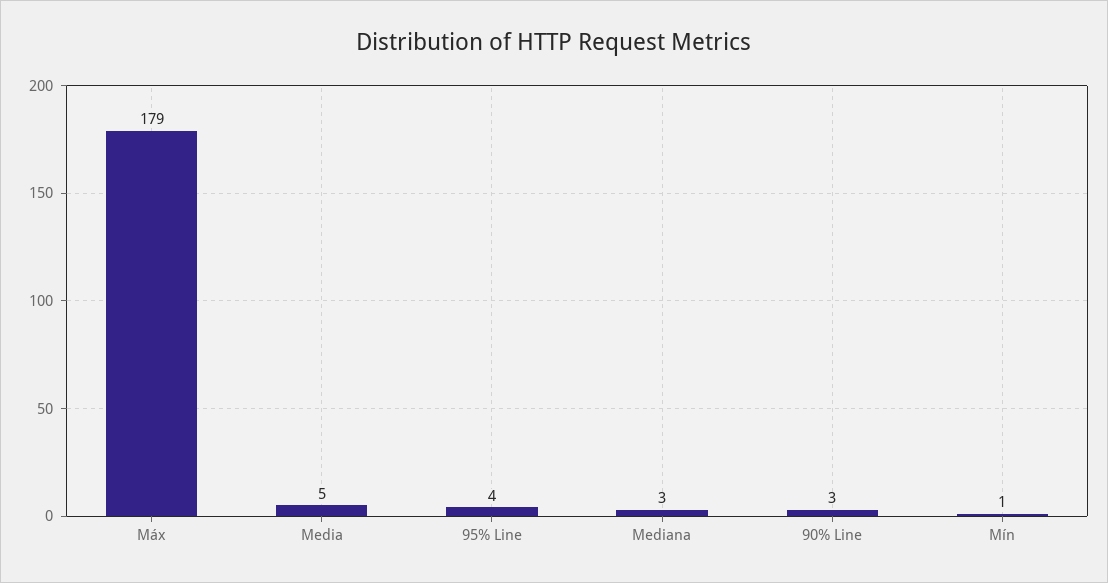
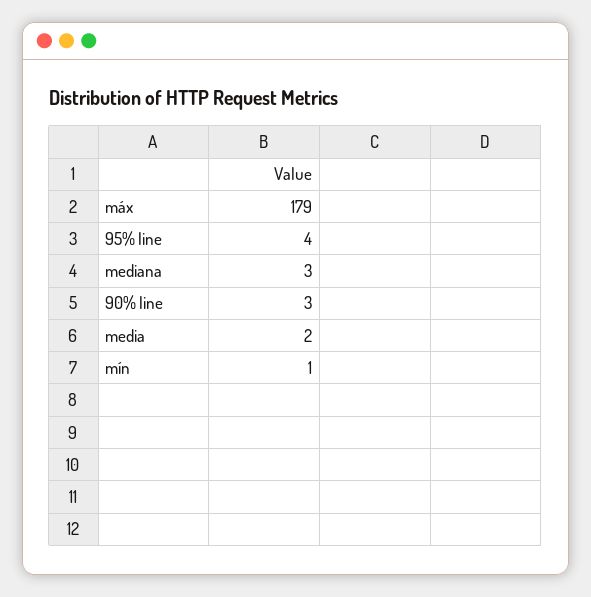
  {
    "Máx": 179,
-   "Media": 5,
+   "Media": 2,
    "95% Line": 4,
    "Mediana": 3,
    "90% Line": 3,
    "Mín": 1
  }

